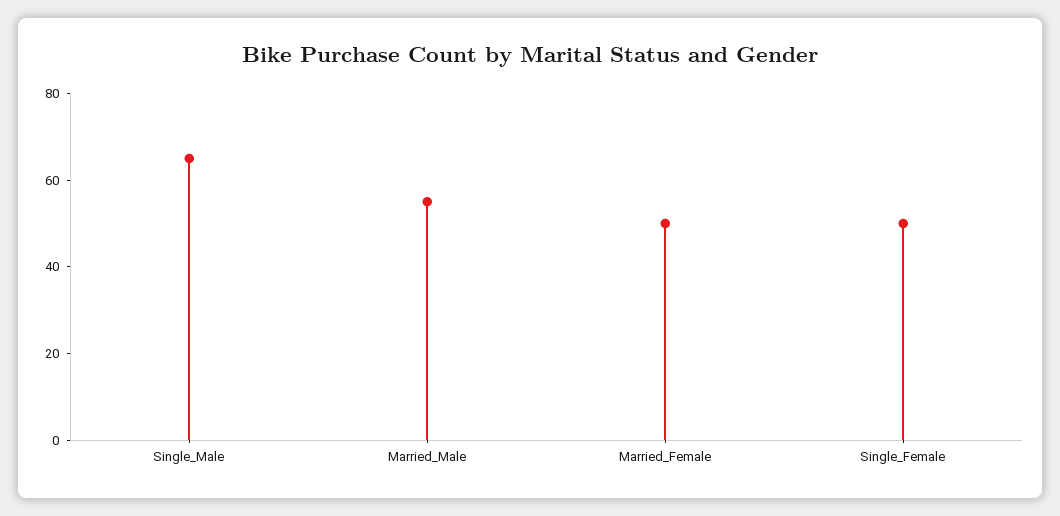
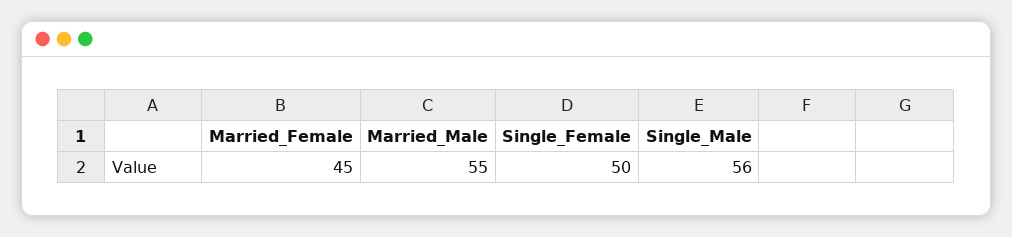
  {
-   "Single_Male": 65,
+   "Single_Male": 56,
    "Married_Male": 55,
-   "Married_Female": 50,
+   "Married_Female": 45,
    "Single_Female": 50
  }

